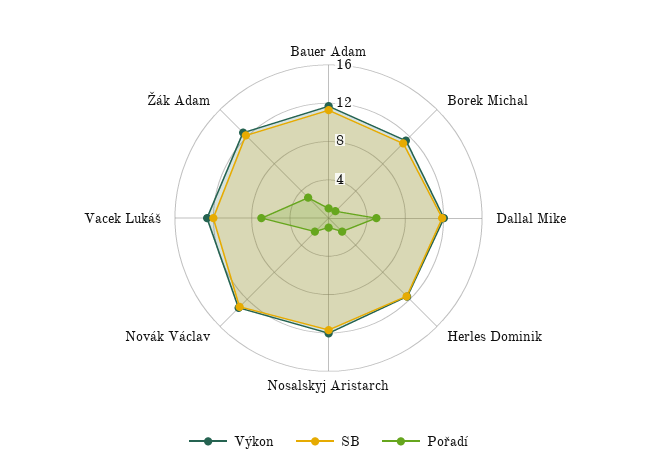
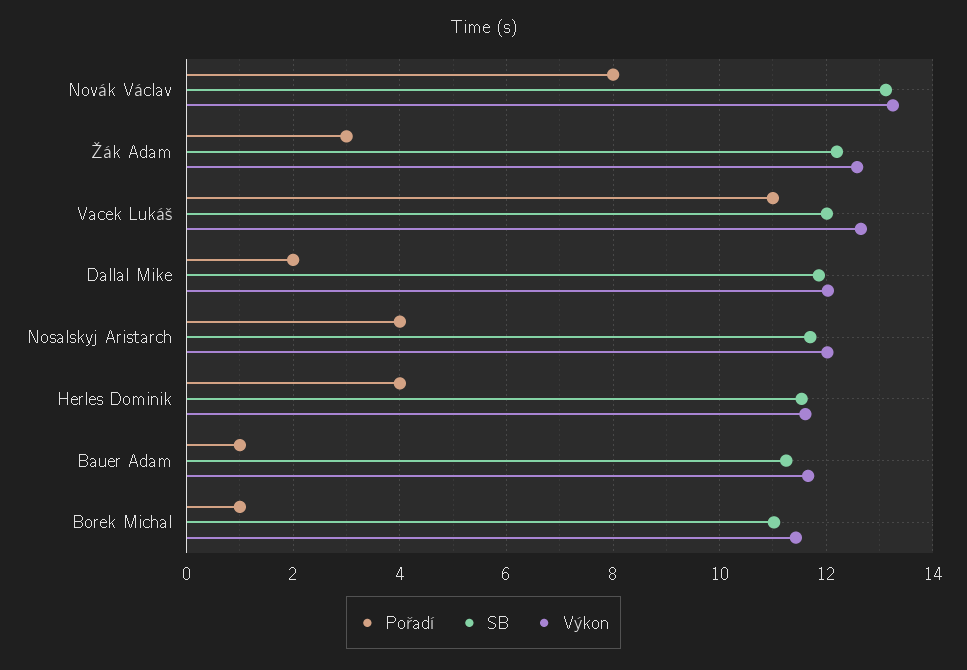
  {
    "Výkon": {
      "Bauer Adam": 11.6,
      "Borek Michal": 11.4,
      "Dallal Mike": 12,
      "Herles Dominik": 11.6,
      "Nosalskyj Aristarch": 12,
      "Novák Václav": 13.2,
      "Vacek Lukáš": 12.6,
      "Žák Adam": 12.6
    },
    "SB": {
      "Bauer Adam": 11.2,
      "Borek Michal": 11,
      "Dallal Mike": 11.8,
      "Herles Dominik": 11.6,
      "Nosalskyj Aristarch": 11.8,
      "Novák Václav": 13.2,
      "Vacek Lukáš": 12,
      "Žák Adam": 12.2
    },
    "Pořadí": {
      "Bauer Adam": 1,
      "Borek Michal": 1,
-     "Dallal Mike": 5,
+     "Dallal Mike": 2,
-     "Herles Dominik": 2,
+     "Herles Dominik": 4,
-     "Nosalskyj Aristarch": 1,
+     "Nosalskyj Aristarch": 4,
-     "Novák Václav": 2,
+     "Novák Václav": 8,
-     "Vacek Lukáš": 7,
+     "Vacek Lukáš": 11,
      "Žák Adam": 3
    }
  }

